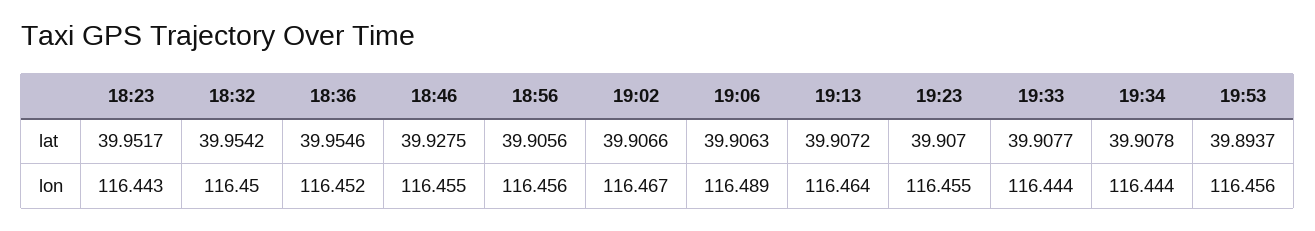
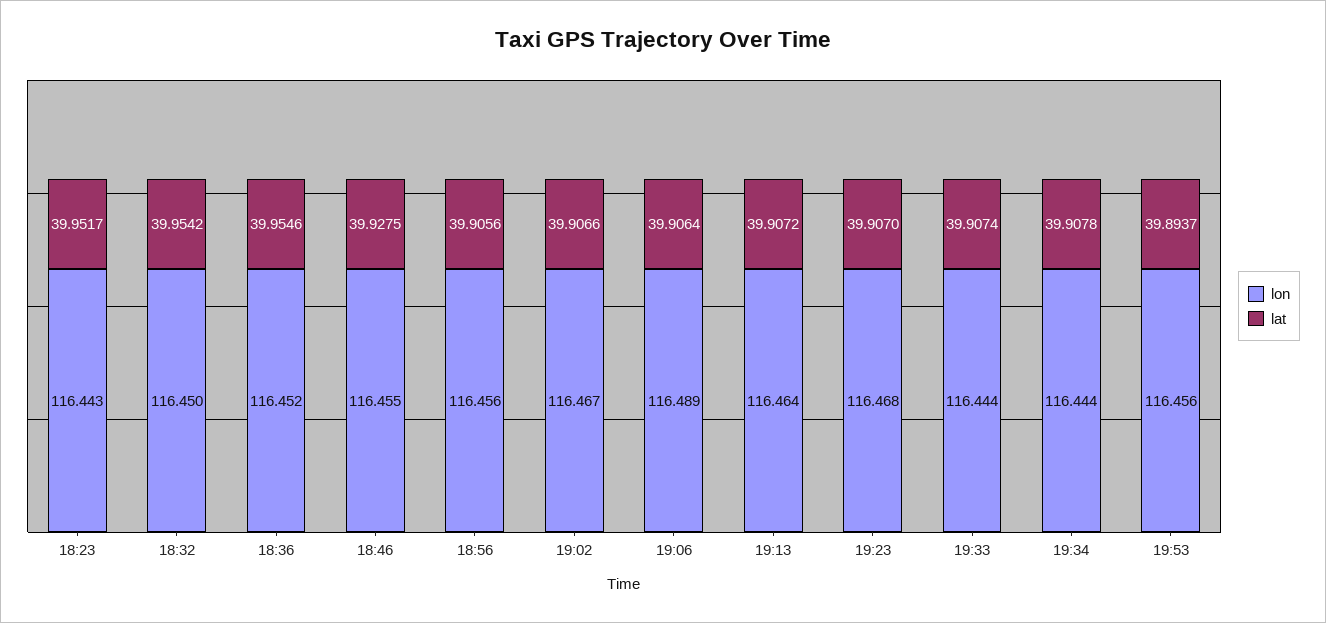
  {
    "lat": {
      "18:23": 39.9517,
      "18:32": 39.9542,
      "18:36": 39.9546,
      "18:46": 39.9275,
      "18:56": 39.9056,
      "19:02": 39.9066,
-     "19:06": 39.9063,
+     "19:06": 39.9064,
      "19:13": 39.9072,
      "19:23": 39.907,
-     "19:33": 39.9077,
+     "19:33": 39.9074,
      "19:34": 39.9078,
      "19:53": 39.8937
    },
    "lon": {
      "18:23": 116.443,
      "18:32": 116.45,
      "18:36": 116.452,
      "18:46": 116.455,
      "18:56": 116.456,
      "19:02": 116.467,
      "19:06": 116.489,
      "19:13": 116.464,
-     "19:23": 116.455,
+     "19:23": 116.468,
      "19:33": 116.444,
      "19:34": 116.444,
      "19:53": 116.456
    }
  }

